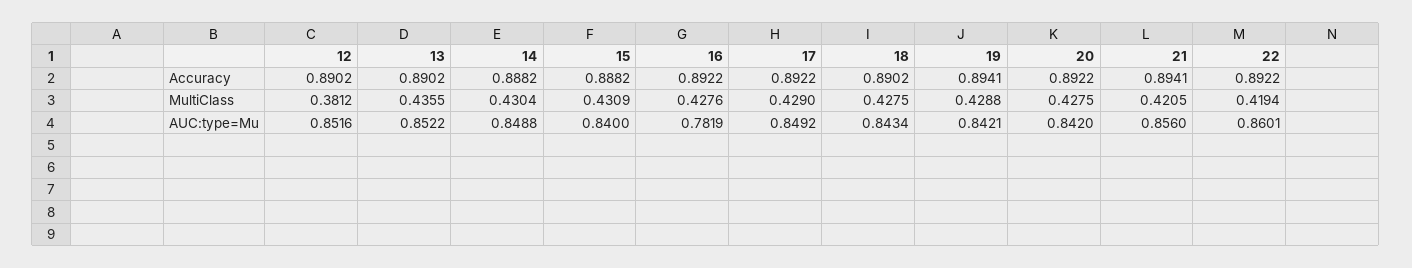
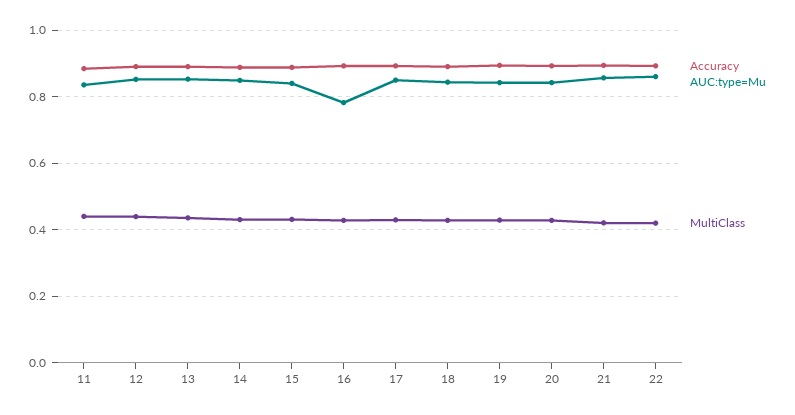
  {
    "Accuracy": {
      "12": 0.8902,
      "13": 0.8902,
      "14": 0.8882,
      "15": 0.8882,
      "16": 0.8922,
      "17": 0.8922,
      "18": 0.8902,
      "19": 0.8941,
      "20": 0.8922,
      "21": 0.8941,
-     "22": 0.8922
+     "22": 0.8922,
+     "11": 0.88
    },
    "MultiClass": {
-     "12": 0.3812,
+     "12": 0.44,
      "13": 0.4355,
      "14": 0.4304,
      "15": 0.4309,
      "16": 0.4276,
      "17": 0.429,
      "18": 0.4275,
      "19": 0.4288,
      "20": 0.4275,
      "21": 0.4205,
-     "22": 0.4194
+     "22": 0.4194,
+     "11": 0.44
    },
    "AUC:type=Mu": {
      "12": 0.8516,
      "13": 0.8522,
      "14": 0.8488,
      "15": 0.84,
      "16": 0.7819,
      "17": 0.8492,
      "18": 0.8434,
      "19": 0.8421,
      "20": 0.842,
      "21": 0.856,
-     "22": 0.8601
+     "22": 0.8601,
+     "11": 0.84
    }
  }

